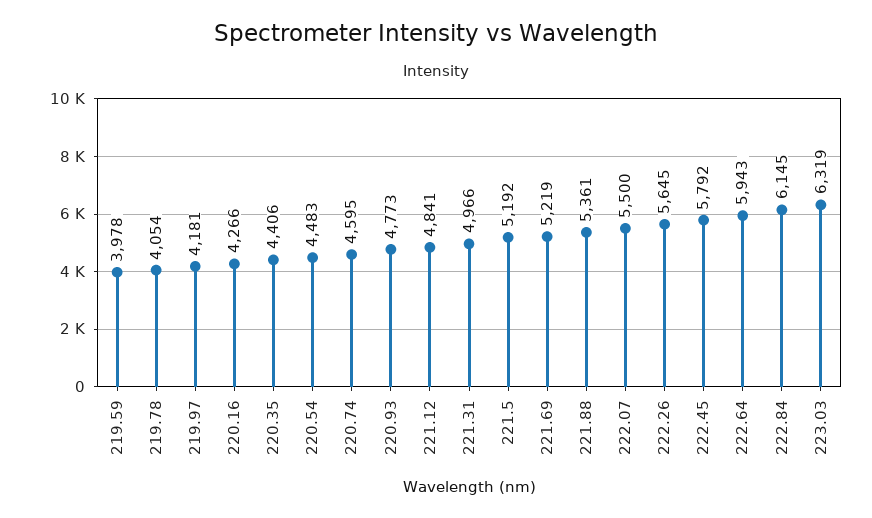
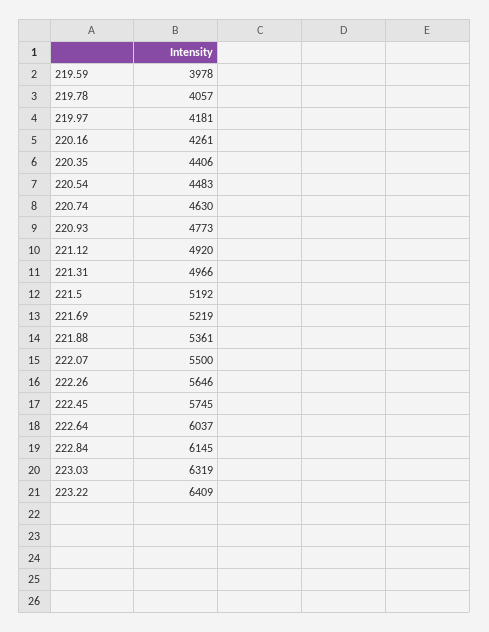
  {
    "219.59": 3978,
-   "219.78": 4054,
+   "219.78": 4057,
    "219.97": 4181,
-   "220.16": 4266,
+   "220.16": 4261,
    "220.35": 4406,
    "220.54": 4483,
-   "220.74": 4595,
+   "220.74": 4630,
    "220.93": 4773,
-   "221.12": 4841,
+   "221.12": 4920,
    "221.31": 4966,
    "221.5": 5192,
    "221.69": 5219,
    "221.88": 5361,
    "222.07": 5500,
-   "222.26": 5645,
+   "222.26": 5646,
-   "222.45": 5792,
+   "222.45": 5745,
-   "222.64": 5943,
+   "222.64": 6037,
    "222.84": 6145,
-   "223.03": 6319
+   "223.03": 6319,
+   "223.22": 6409
  }

